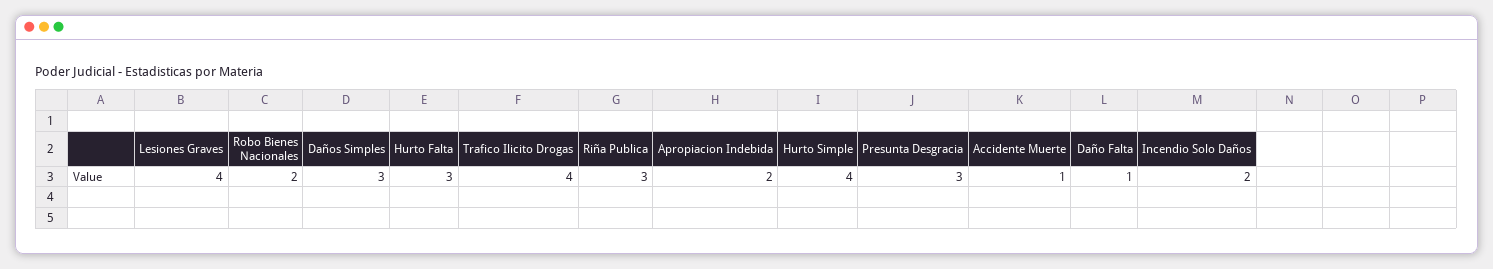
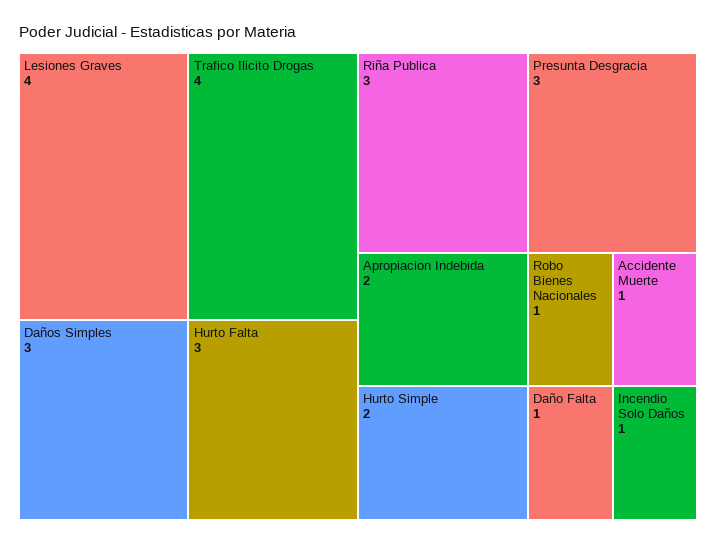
  {
    "Lesiones Graves": 4,
-   "Robo Bienes Nacionales": 2,
+   "Robo Bienes Nacionales": 1,
    "Daños Simples": 3,
    "Hurto Falta": 3,
    "Trafico Ilicito Drogas": 4,
    "Riña Publica": 3,
    "Apropiacion Indebida": 2,
-   "Hurto Simple": 4,
+   "Hurto Simple": 2,
    "Presunta Desgracia": 3,
    "Accidente Muerte": 1,
    "Daño Falta": 1,
-   "Incendio Solo Daños": 2
+   "Incendio Solo Daños": 1
  }

